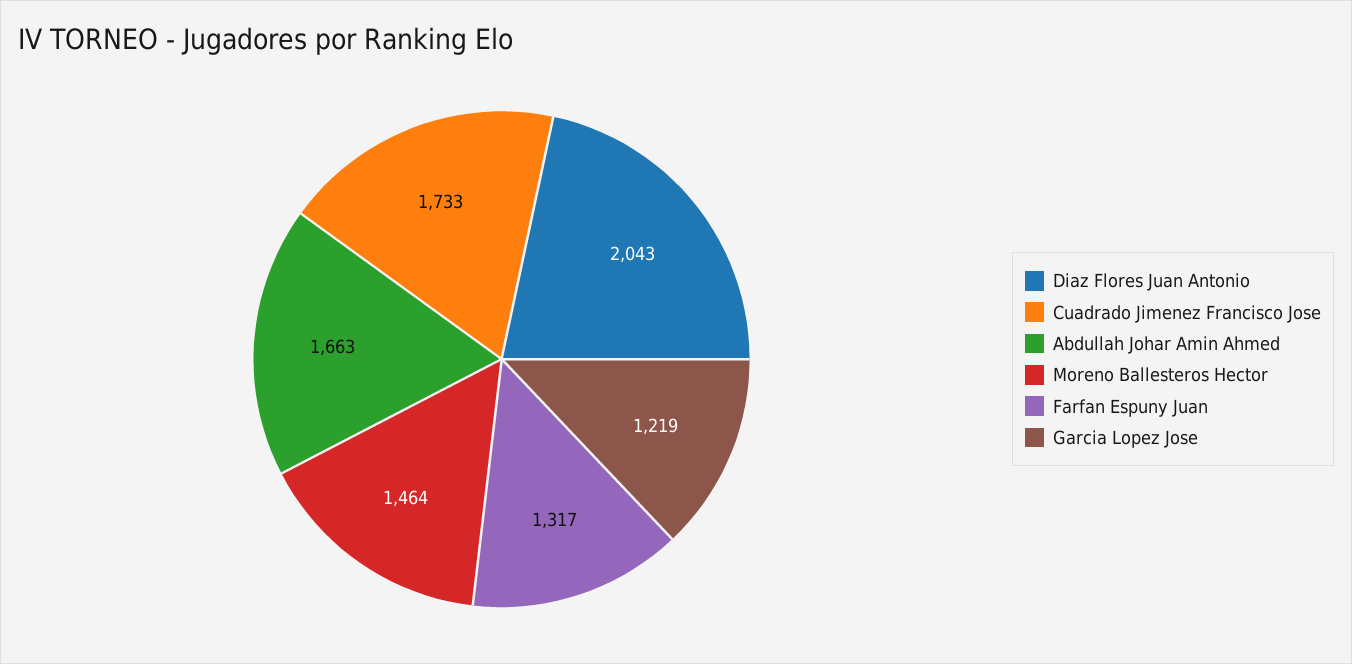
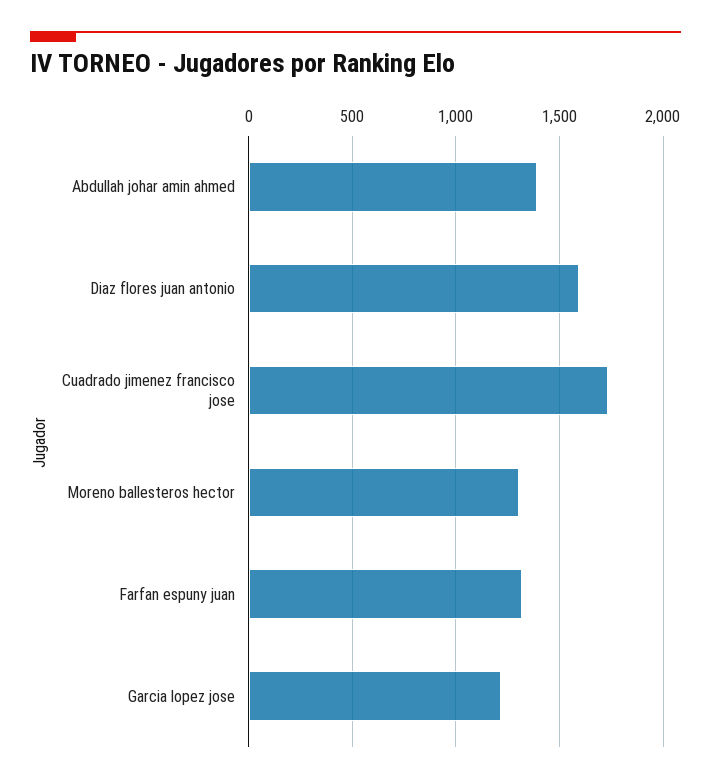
  {
-   "Diaz Flores Juan Antonio": 2043,
+   "Diaz Flores Juan Antonio": 1600,
    "Cuadrado Jimenez Francisco Jose": 1733,
-   "Abdullah Johar Amin Ahmed": 1663,
+   "Abdullah Johar Amin Ahmed": 1400,
-   "Moreno Ballesteros Hector": 1464,
+   "Moreno Ballesteros Hector": 1300,
    "Farfan Espuny Juan": 1317,
    "Garcia Lopez Jose": 1219
  }

